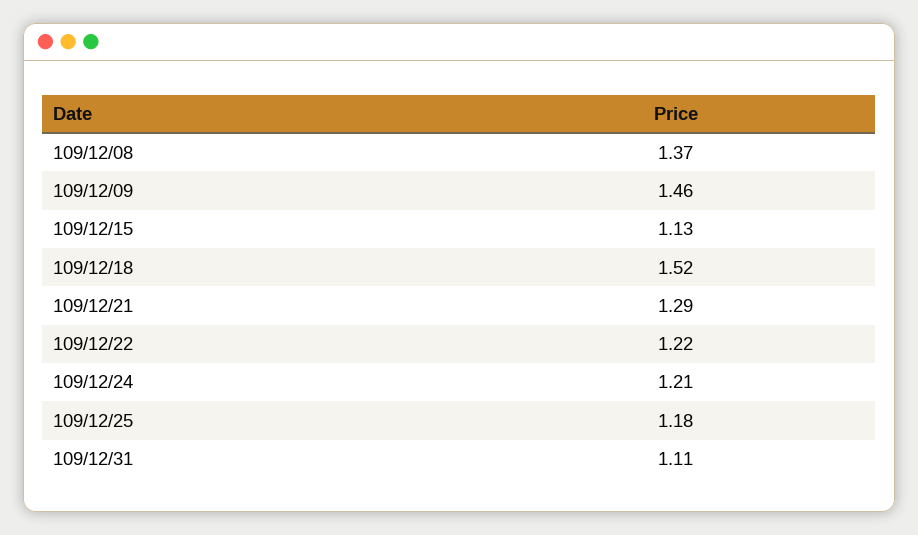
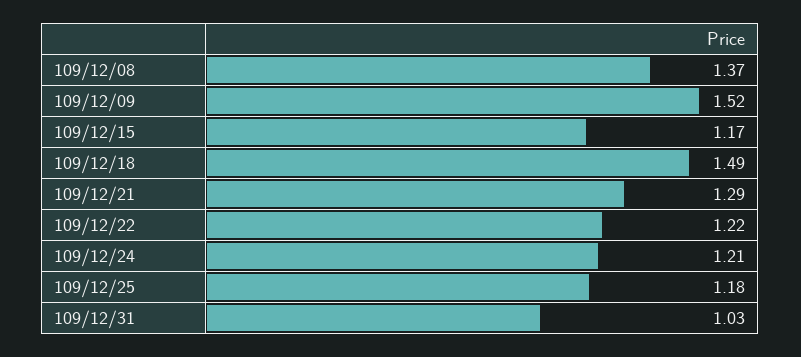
  {
    "109/12/08": 1.37,
-   "109/12/09": 1.46,
+   "109/12/09": 1.52,
-   "109/12/15": 1.13,
+   "109/12/15": 1.17,
-   "109/12/18": 1.52,
+   "109/12/18": 1.49,
    "109/12/21": 1.29,
    "109/12/22": 1.22,
    "109/12/24": 1.21,
    "109/12/25": 1.18,
-   "109/12/31": 1.11
+   "109/12/31": 1.03
  }

